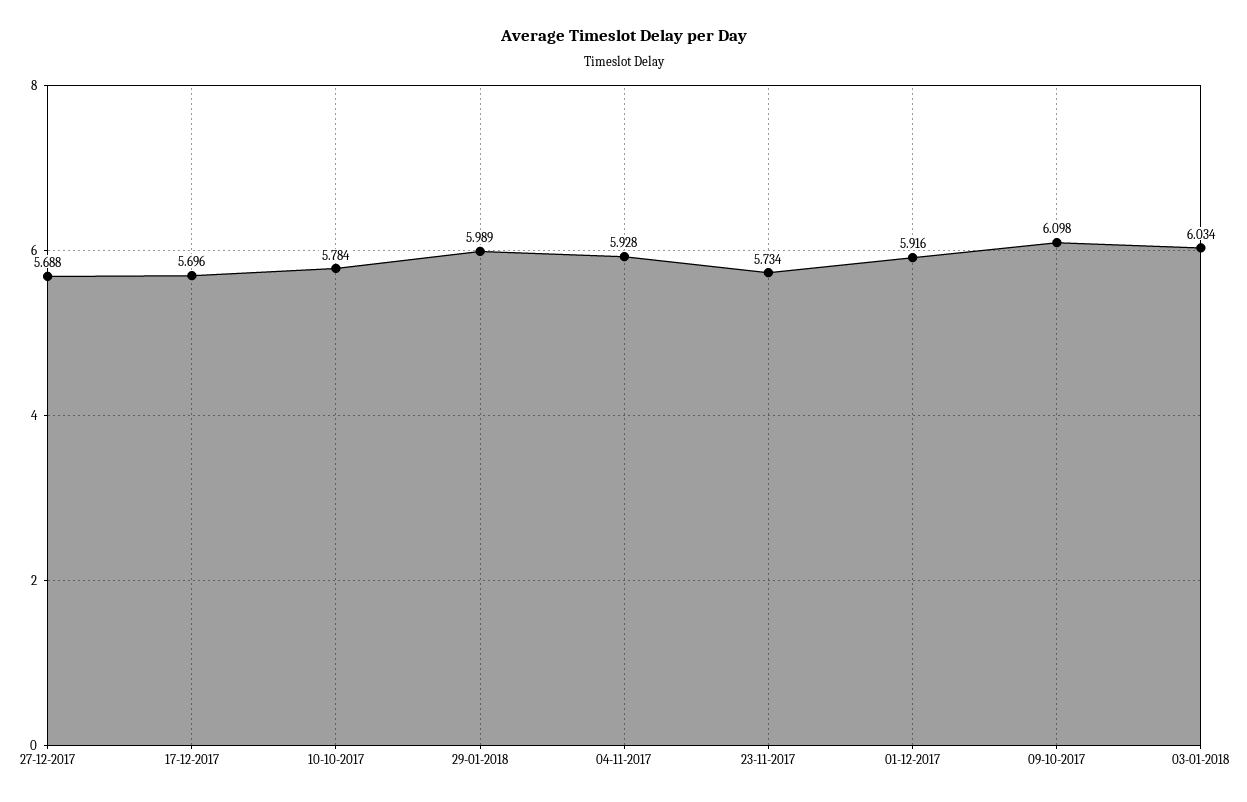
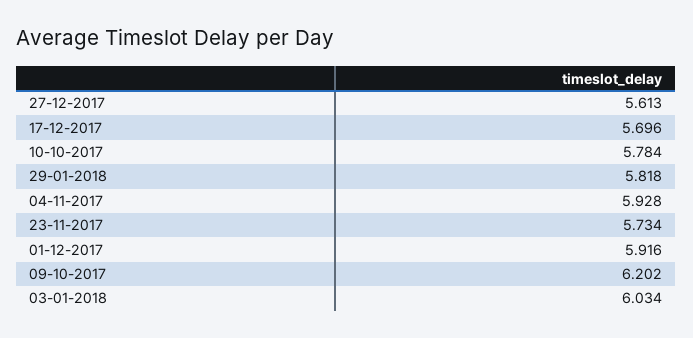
  {
-   "27-12-2017": 5.688,
+   "27-12-2017": 5.613,
    "17-12-2017": 5.696,
    "10-10-2017": 5.784,
-   "29-01-2018": 5.989,
+   "29-01-2018": 5.818,
    "04-11-2017": 5.928,
    "23-11-2017": 5.734,
    "01-12-2017": 5.916,
-   "09-10-2017": 6.098,
+   "09-10-2017": 6.202,
    "03-01-2018": 6.034
  }

